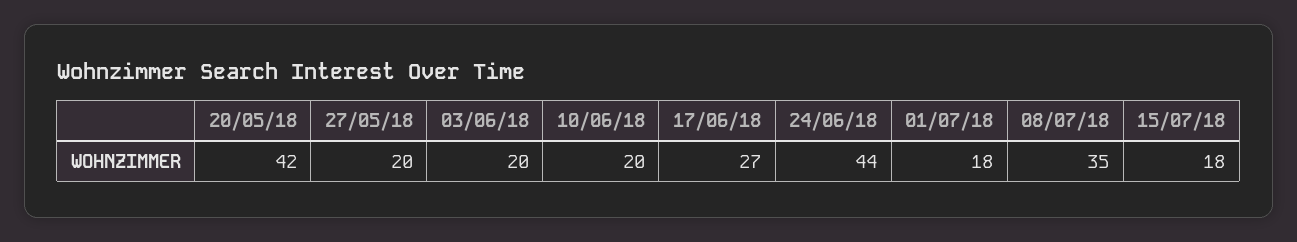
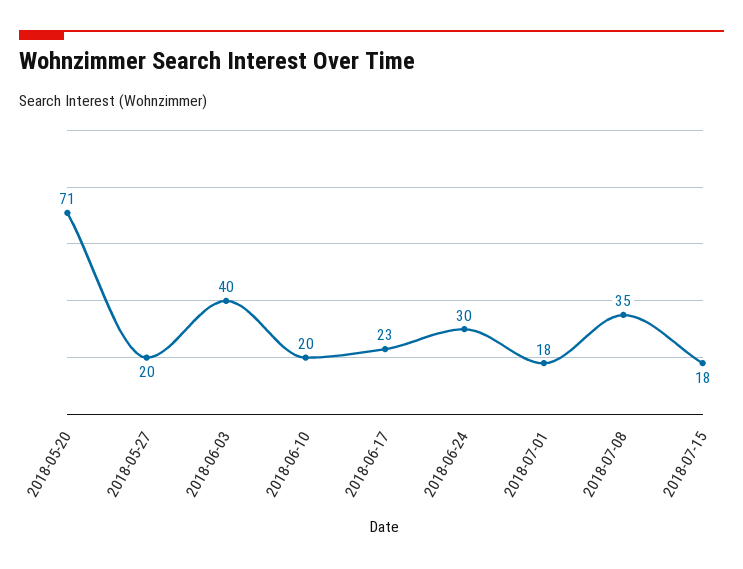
  {
-   "20/05/18": 42,
+   "20/05/18": 71,
    "27/05/18": 20,
-   "03/06/18": 20,
+   "03/06/18": 40,
    "10/06/18": 20,
-   "17/06/18": 27,
+   "17/06/18": 23,
-   "24/06/18": 44,
+   "24/06/18": 30,
    "01/07/18": 18,
    "08/07/18": 35,
    "15/07/18": 18
  }

